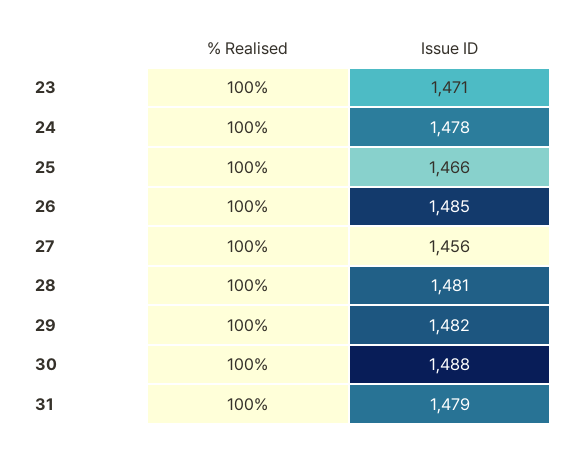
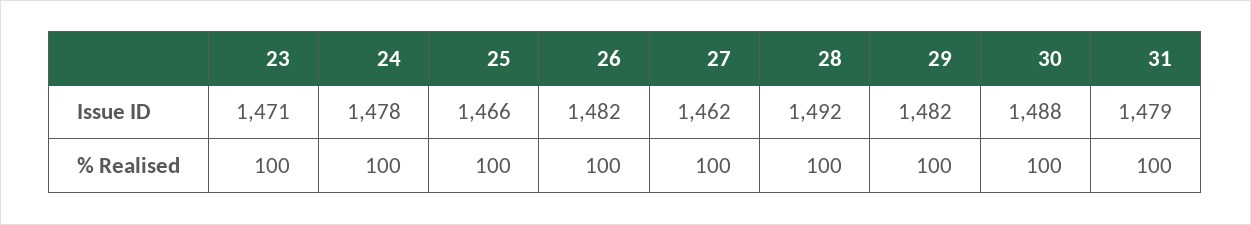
  {
    "% Realised": {
      "23": 100,
      "24": 100,
      "25": 100,
      "26": 100,
      "27": 100,
      "28": 100,
      "29": 100,
      "30": 100,
      "31": 100
    },
    "Issue ID": {
      "23": 1471,
      "24": 1478,
      "25": 1466,
-     "26": 1485,
+     "26": 1482,
-     "27": 1456,
+     "27": 1462,
-     "28": 1481,
+     "28": 1492,
      "29": 1482,
      "30": 1488,
      "31": 1479
    }
  }

